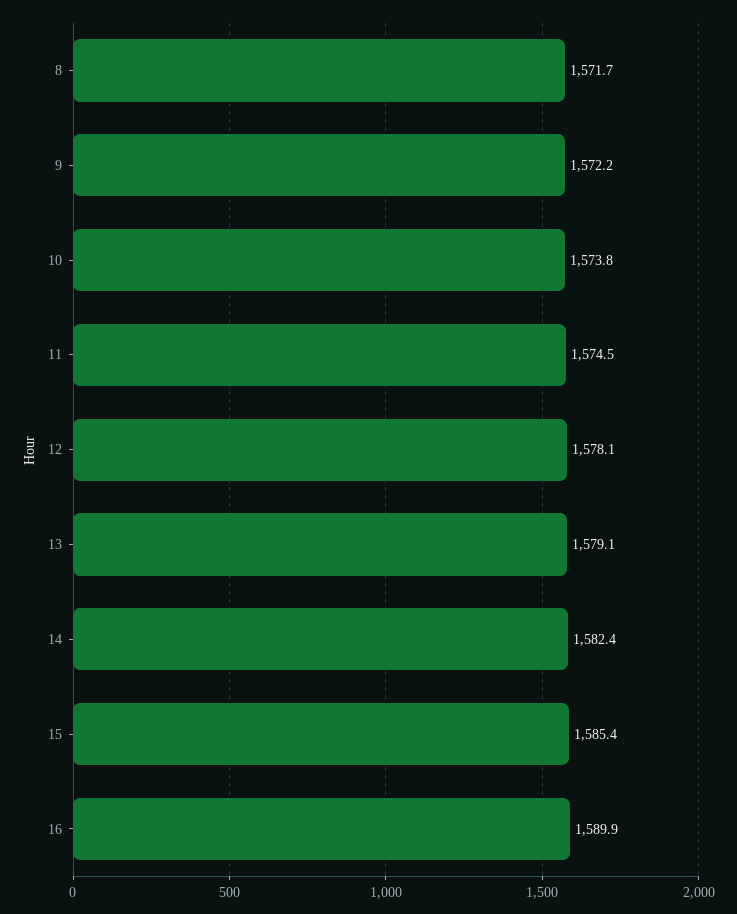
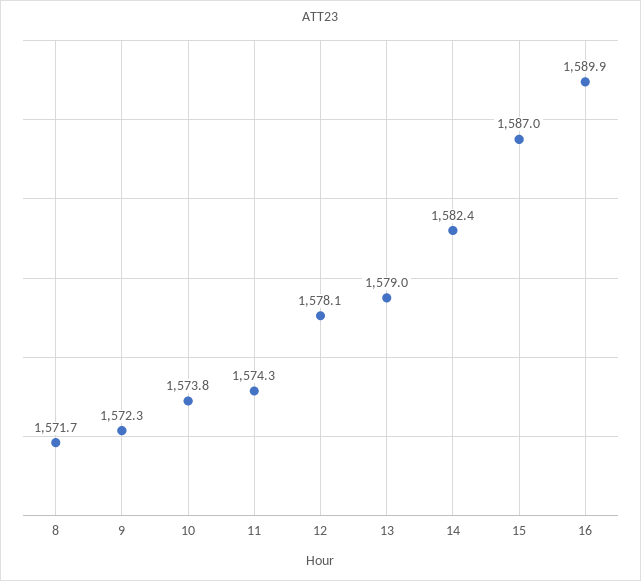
  {
    "8": 1571.7,
-   "9": 1572.2,
+   "9": 1572.3,
    "10": 1573.8,
-   "11": 1574.5,
+   "11": 1574.3,
    "12": 1578.1,
-   "13": 1579.1,
+   "13": 1579,
    "14": 1582.4,
-   "15": 1585.4,
+   "15": 1587,
    "16": 1589.9
  }

